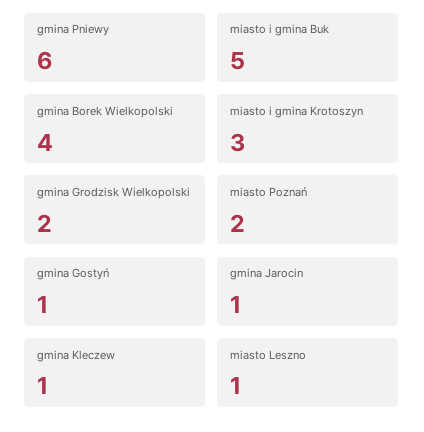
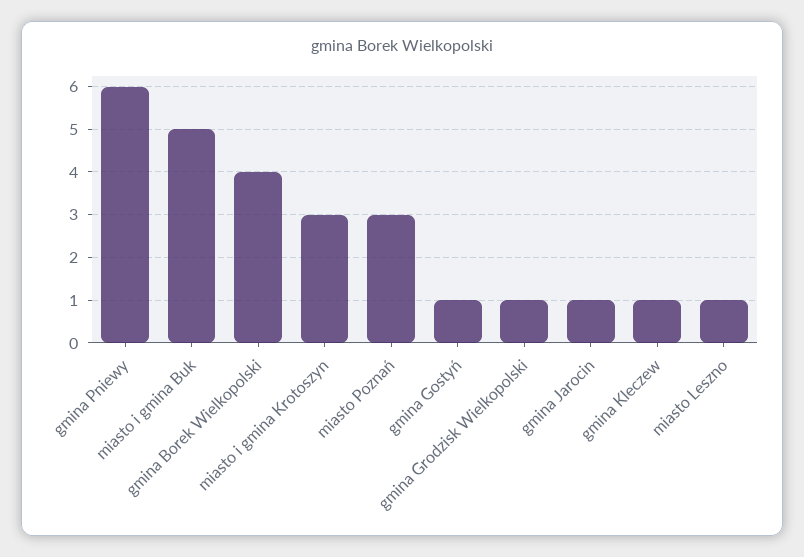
  {
    "gmina Pniewy": 6,
    "miasto i gmina Buk": 5,
    "gmina Borek Wielkopolski": 4,
    "miasto i gmina Krotoszyn": 3,
-   "gmina Grodzisk Wielkopolski": 2,
+   "gmina Grodzisk Wielkopolski": 1,
-   "miasto Poznań": 2,
+   "miasto Poznań": 3,
    "gmina Gostyń": 1,
    "gmina Jarocin": 1,
    "gmina Kleczew": 1,
    "miasto Leszno": 1
  }

